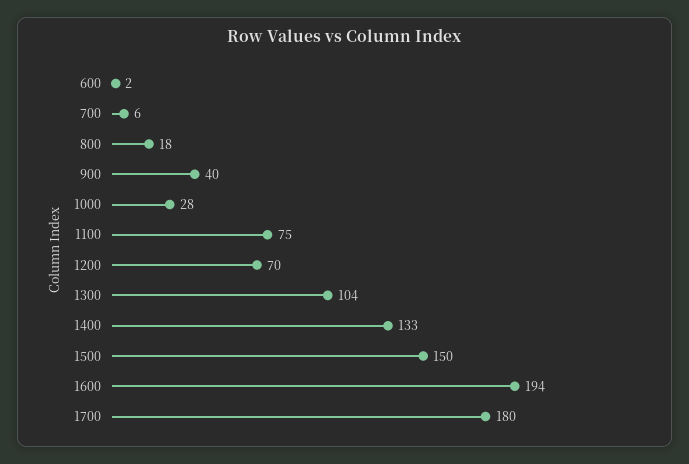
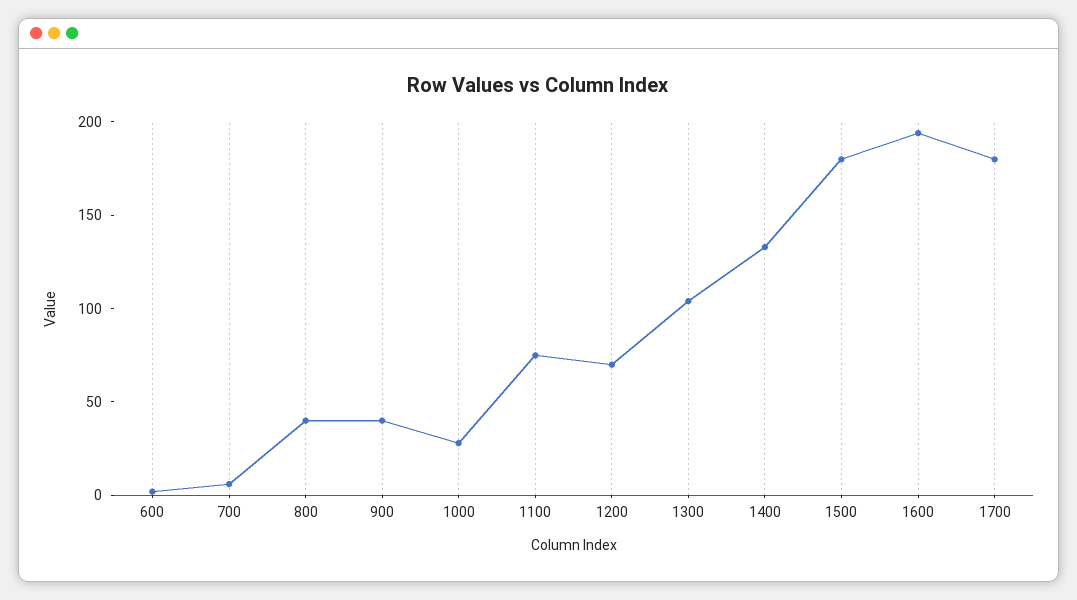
  {
    "600": 2,
    "700": 6,
-   "800": 18,
+   "800": 40,
    "900": 40,
    "1000": 28,
    "1100": 75,
    "1200": 70,
    "1300": 104,
    "1400": 133,
-   "1500": 150,
+   "1500": 180,
    "1600": 194,
    "1700": 180
  }

